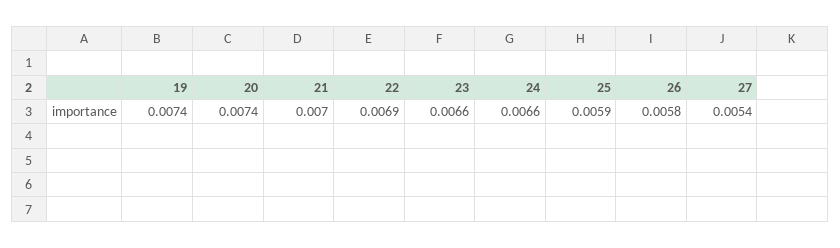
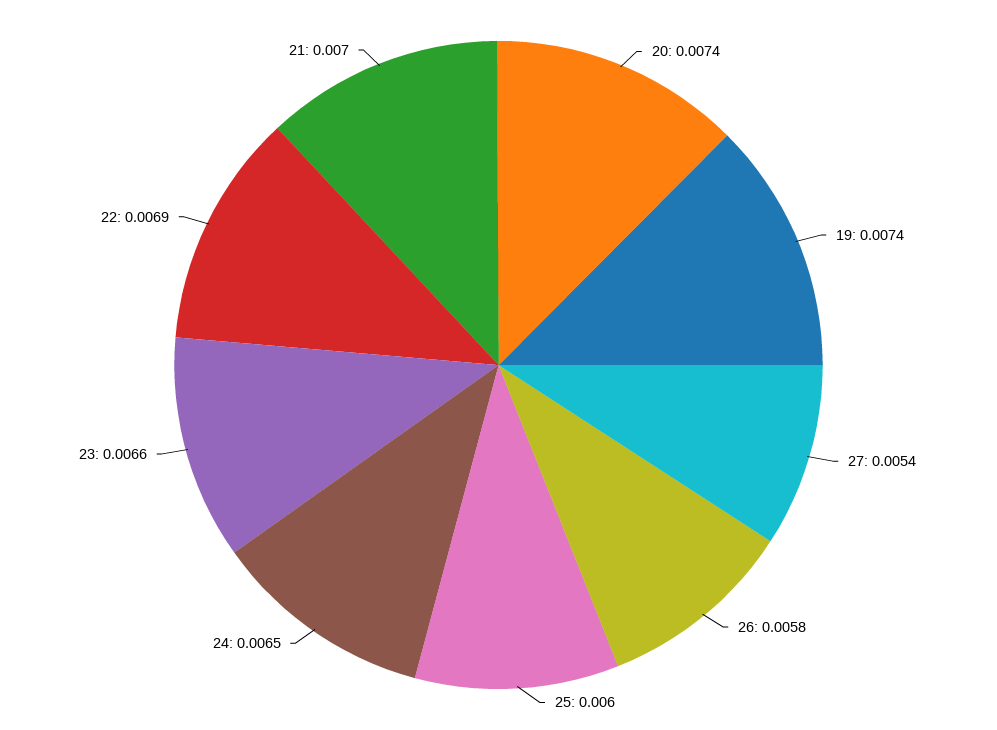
  {
    "19": 0.0074,
    "20": 0.0074,
    "21": 0.007,
    "22": 0.0069,
    "23": 0.0066,
-   "24": 0.0066,
+   "24": 0.0065,
-   "25": 0.0059,
+   "25": 0.006,
    "26": 0.0058,
    "27": 0.0054
  }

